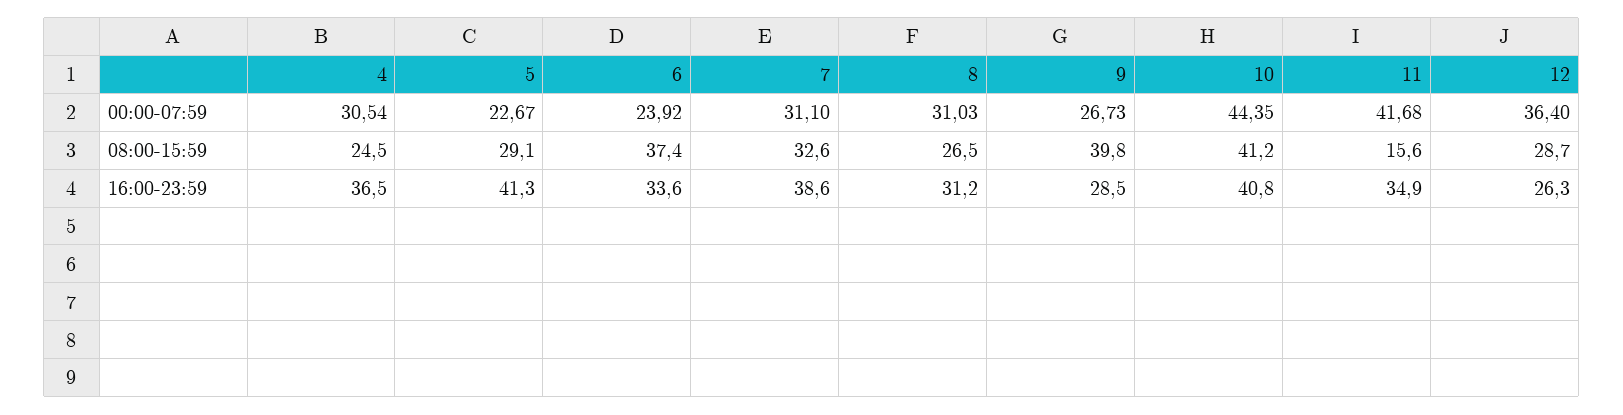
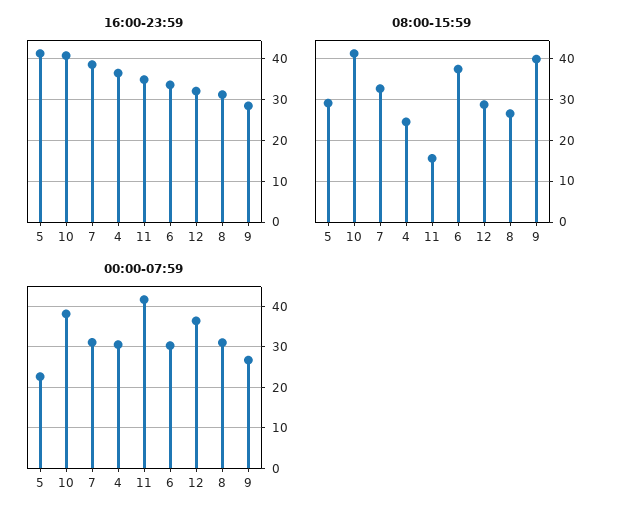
  {
    "00:00-07:59": {
      "4": 30.54,
      "5": 22.67,
-     "6": 23.92,
+     "6": 30,
      "7": 31.1,
      "8": 31.03,
      "9": 26.73,
-     "10": 44.35,
+     "10": 38,
      "11": 41.68,
      "12": 36.4
    },
    "08:00-15:59": {
      "4": 24.5,
      "5": 29.1,
      "6": 37.4,
      "7": 32.6,
      "8": 26.5,
      "9": 39.8,
      "10": 41.2,
      "11": 15.6,
      "12": 28.7
    },
    "16:00-23:59": {
      "4": 36.5,
      "5": 41.3,
      "6": 33.6,
      "7": 38.6,
      "8": 31.2,
      "9": 28.5,
      "10": 40.8,
      "11": 34.9,
-     "12": 26.3
+     "12": 32
    }
  }

